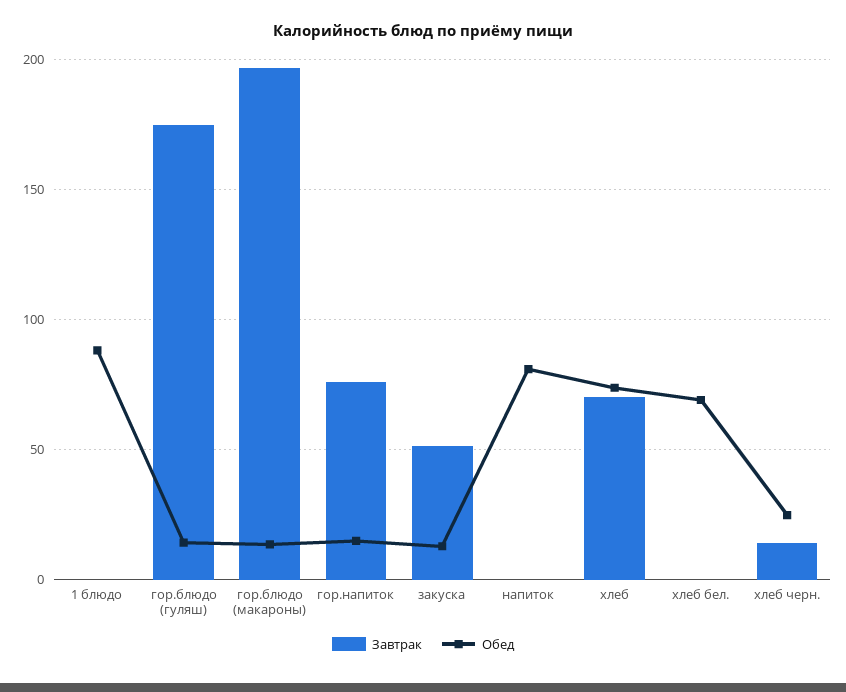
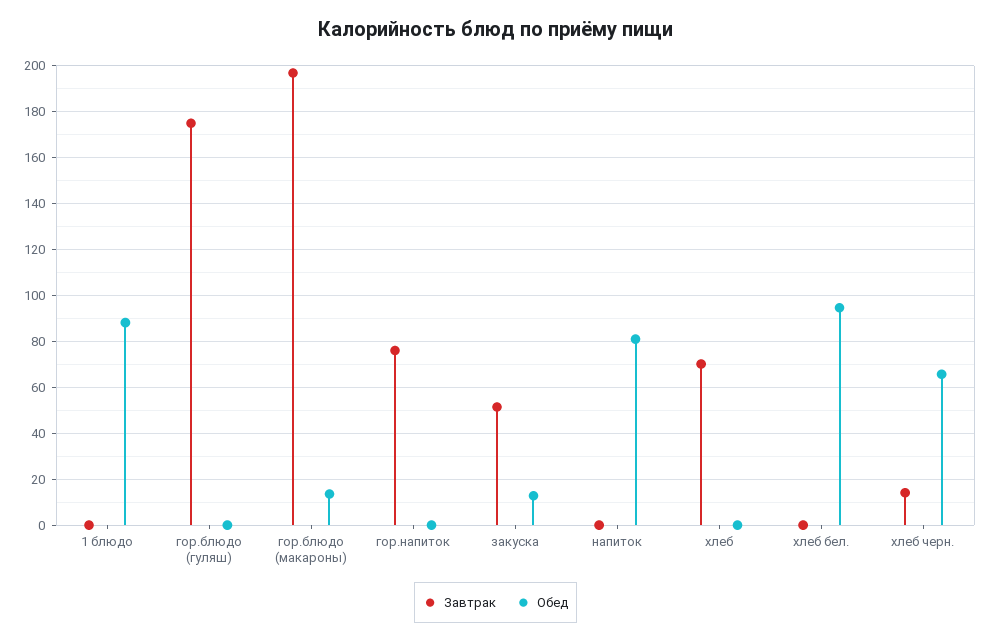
  {
    "Завтрак": {
      "1 блюдо": 0,
      "гор.блюдо (гуляш)": 175,
      "гор.блюдо (макароны)": 195,
      "гор.напиток": 75,
      "закуска": 50,
      "напиток": 0,
      "хлеб": 70,
      "хлеб бел.": 0,
      "хлеб черн.": 15
    },
    "Обед": {
      "1 блюдо": 90,
-     "гор.блюдо (гуляш)": 15,
+     "гор.блюдо (гуляш)": 0,
      "гор.блюдо (макароны)": 15,
-     "гор.напиток": 15,
+     "гор.напиток": 0,
      "закуска": 15,
      "напиток": 80,
-     "хлеб": 75,
+     "хлеб": 0,
-     "хлеб бел.": 70,
+     "хлеб бел.": 95,
-     "хлеб черн.": 25
+     "хлеб черн.": 65
    }
  }

